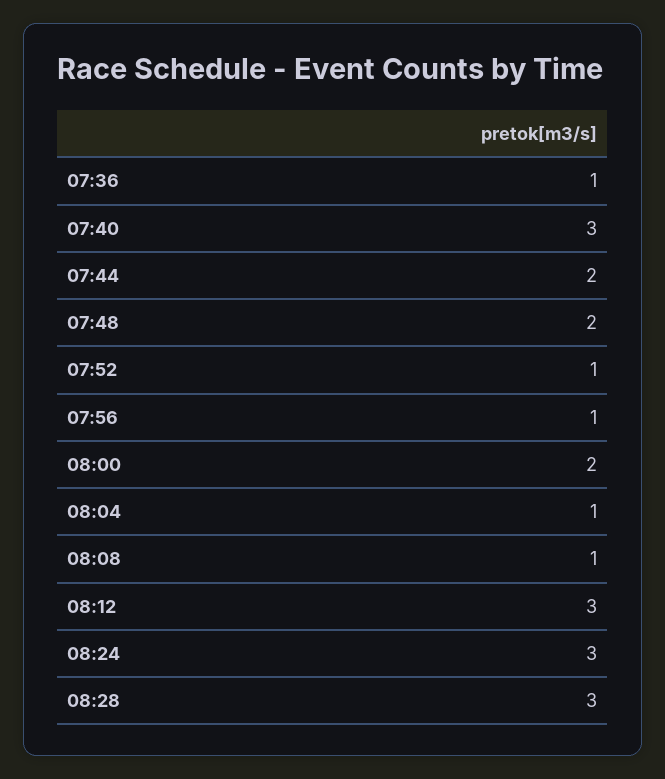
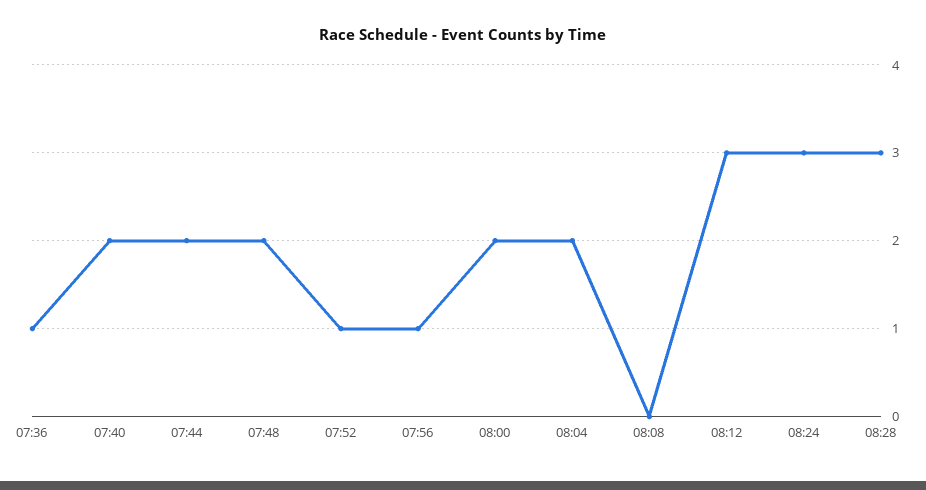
  {
    "07:36": 1,
-   "07:40": 3,
+   "07:40": 2,
    "07:44": 2,
    "07:48": 2,
    "07:52": 1,
    "07:56": 1,
    "08:00": 2,
-   "08:04": 1,
+   "08:04": 2,
-   "08:08": 1,
+   "08:08": 0,
    "08:12": 3,
    "08:24": 3,
    "08:28": 3
  }

